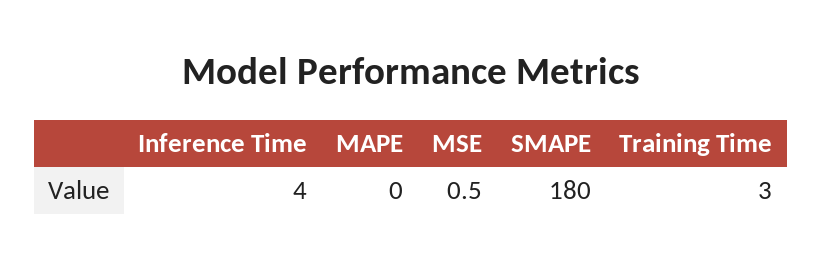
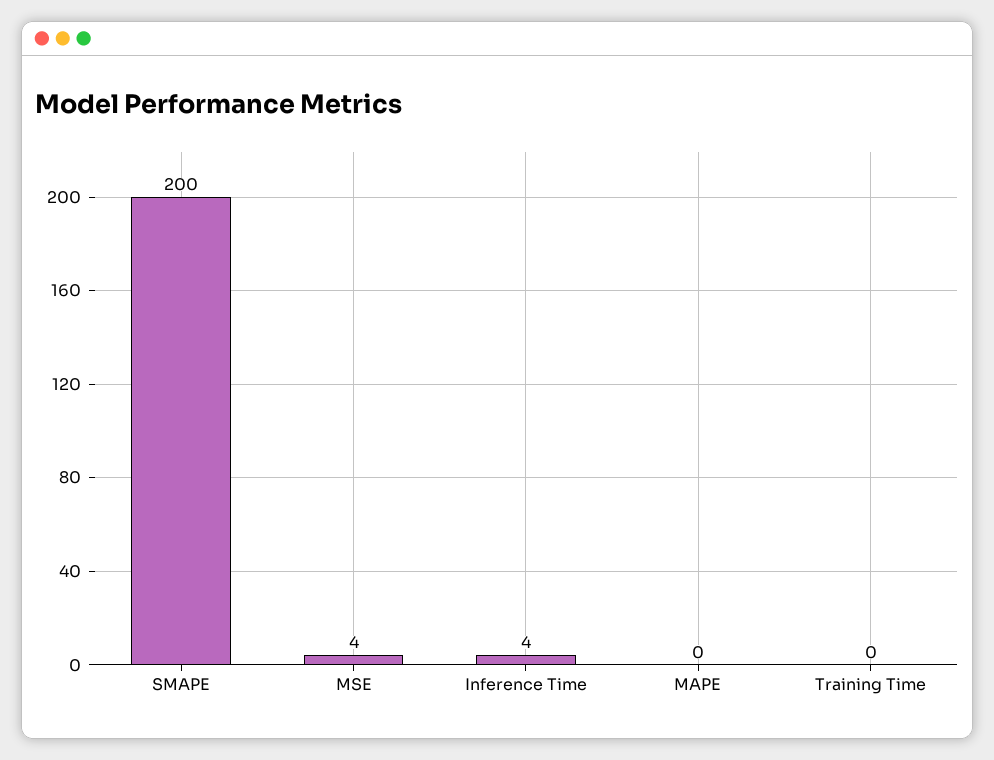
  {
    "Inference Time": 4,
    "MAPE": 0,
-   "MSE": 0.5,
+   "MSE": 4,
-   "SMAPE": 180,
+   "SMAPE": 200,
-   "Training Time": 3
+   "Training Time": 0
  }

